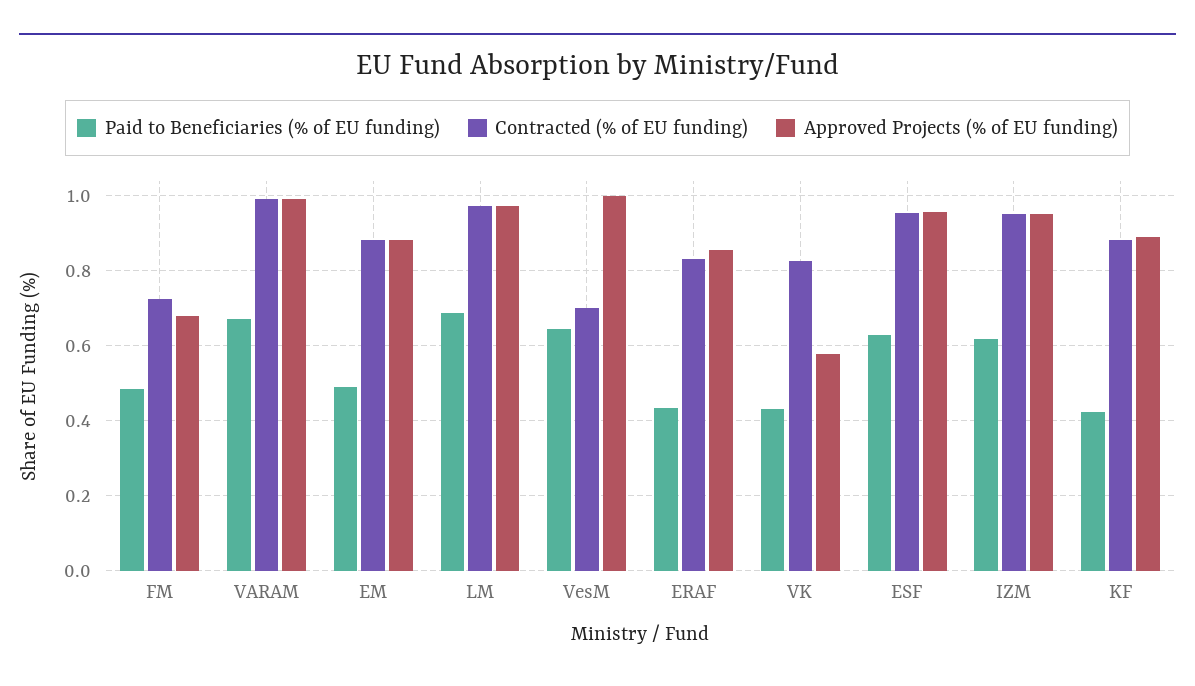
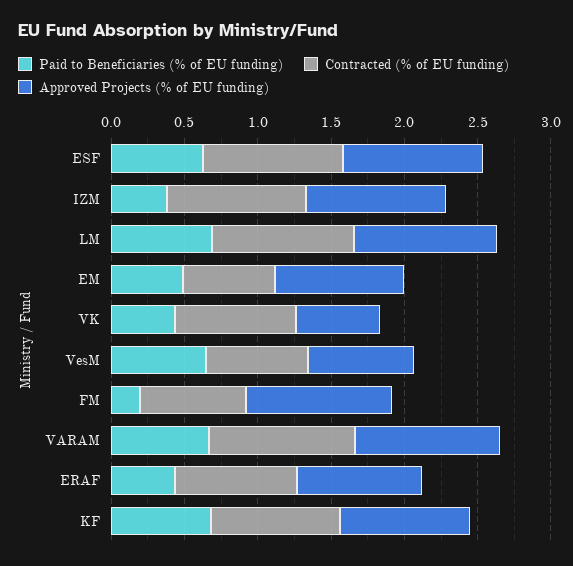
  {
    "Paid to Beneficiaries (% of EU funding)": {
-     "FM": 0.48,
+     "FM": 0.2,
      "VARAM": 0.68,
      "EM": 0.48,
      "LM": 0.68,
      "VesM": 0.64,
      "ERAF": 0.44,
      "VK": 0.44,
      "ESF": 0.62,
-     "IZM": 0.62,
+     "IZM": 0.4,
-     "KF": 0.42
+     "KF": 0.7
    },
    "Contracted (% of EU funding)": {
      "FM": 0.72,
      "VARAM": 1,
-     "EM": 0.88,
+     "EM": 0.6,
      "LM": 0.98,
      "VesM": 0.7,
      "ERAF": 0.84,
      "VK": 0.82,
      "ESF": 0.96,
      "IZM": 0.96,
      "KF": 0.88
    },
    "Approved Projects (% of EU funding)": {
-     "FM": 0.68,
+     "FM": 1,
      "VARAM": 1,
      "EM": 0.88,
      "LM": 0.98,
-     "VesM": 1,
+     "VesM": 0.7,
      "ERAF": 0.86,
      "VK": 0.58,
      "ESF": 0.96,
      "IZM": 0.96,
      "KF": 0.88
    }
  }

